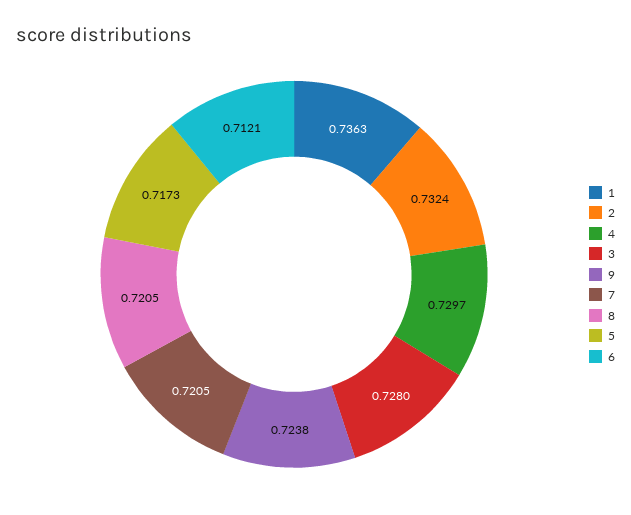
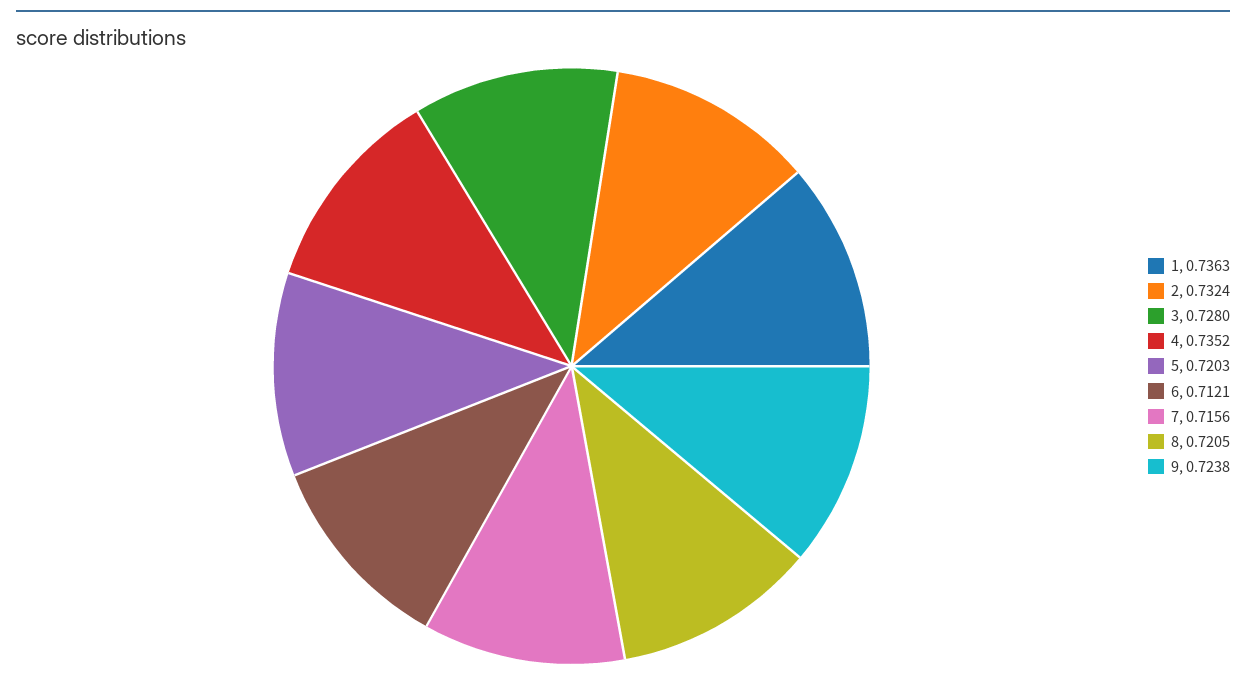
  {
    "1": 0.7363,
    "2": 0.7324,
-   "4": 0.7297,
+   "4": 0.7352,
    "3": 0.728,
    "9": 0.7238,
-   "7": 0.7205,
+   "7": 0.7156,
    "8": 0.7205,
-   "5": 0.7173,
+   "5": 0.7203,
    "6": 0.7121
  }

